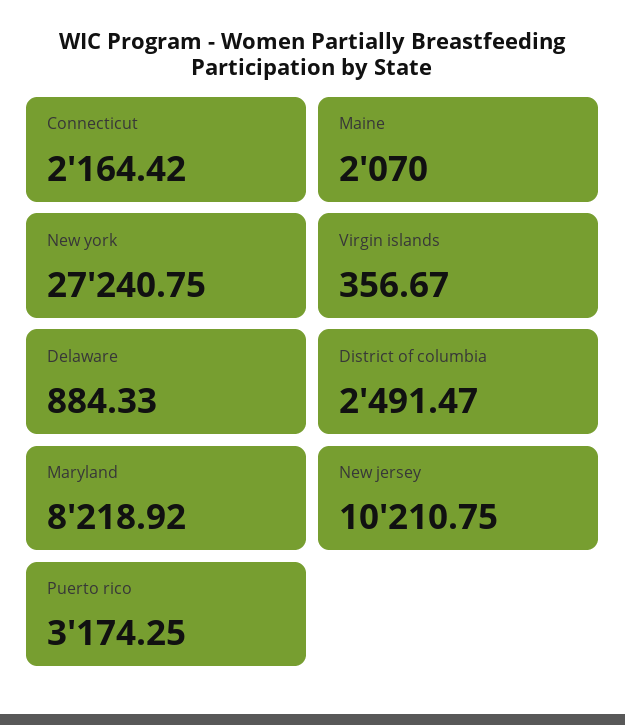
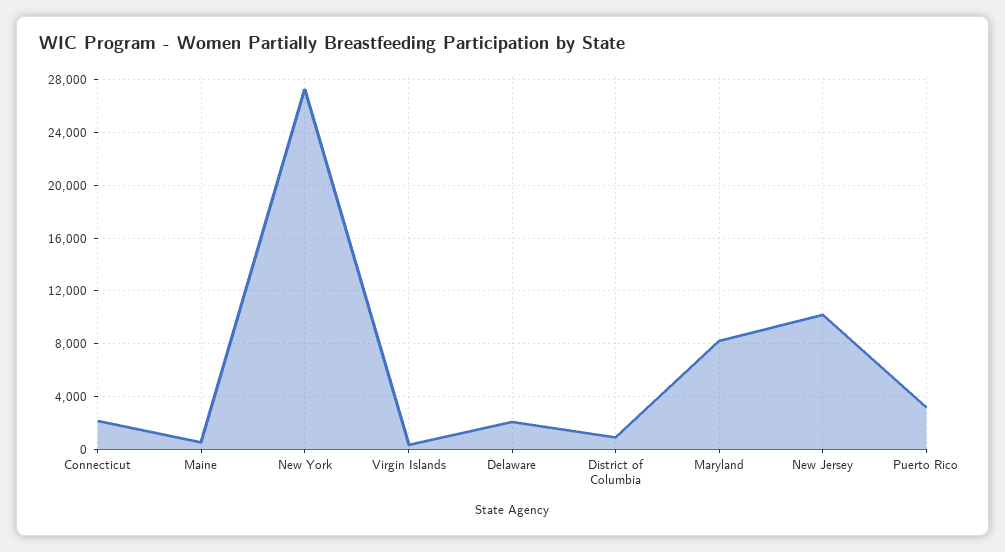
  {
    "Connecticut": 2164.42,
-   "Maine": 2070,
+   "Maine": 500,
    "New york": 27240.75,
    "Virgin islands": 356.67,
-   "Delaware": 884.33,
+   "Delaware": 2000,
-   "District of columbia": 2491.47,
+   "District of columbia": 1000,
    "Maryland": 8218.92,
    "New jersey": 10210.75,
    "Puerto rico": 3174.25
  }

